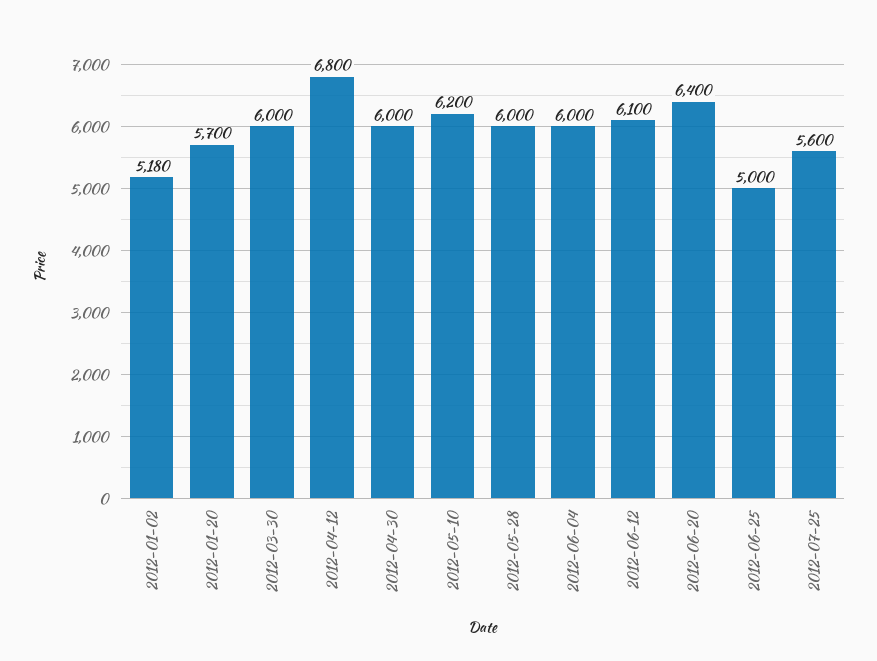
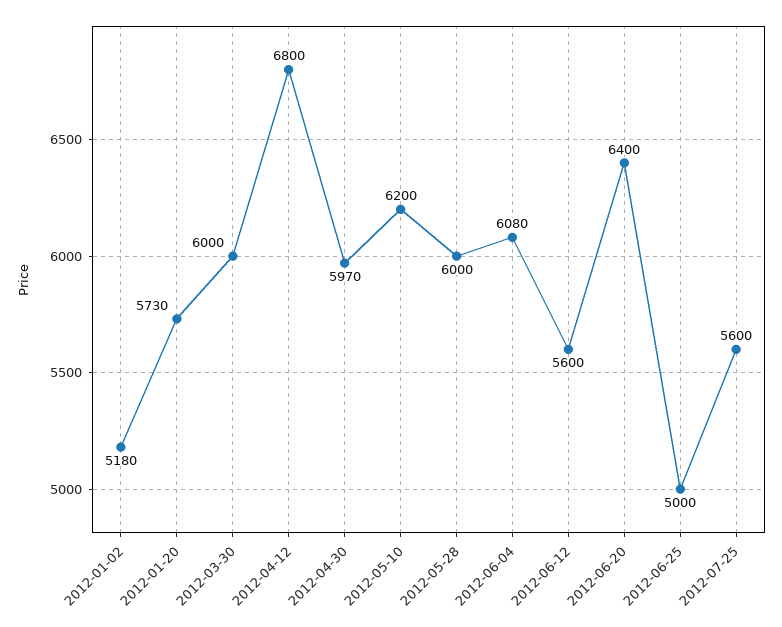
  {
    "2012-01-02": 5180,
-   "2012-01-20": 5700,
+   "2012-01-20": 5730,
    "2012-03-30": 6000,
    "2012-04-12": 6800,
-   "2012-04-30": 6000,
+   "2012-04-30": 5970,
    "2012-05-10": 6200,
    "2012-05-28": 6000,
-   "2012-06-04": 6000,
+   "2012-06-04": 6080,
-   "2012-06-12": 6100,
+   "2012-06-12": 5600,
    "2012-06-20": 6400,
    "2012-06-25": 5000,
    "2012-07-25": 5600
  }

